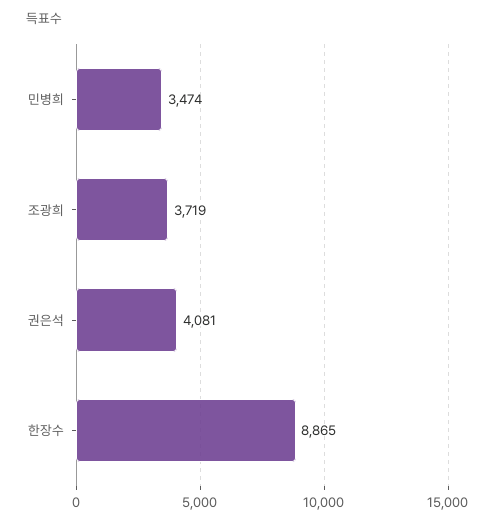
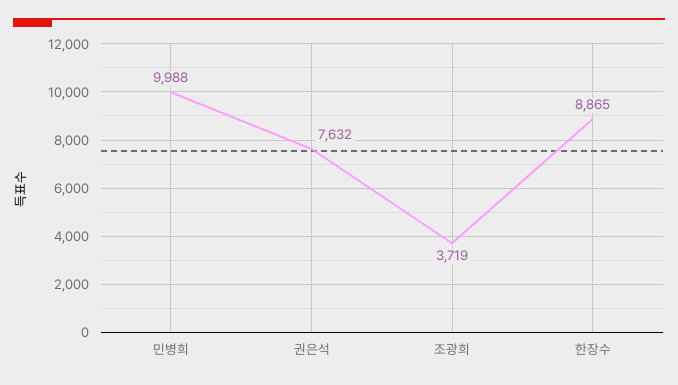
  {
-   "민병희": 3474,
+   "민병희": 9988,
    "조광희": 3719,
-   "권은석": 4081,
+   "권은석": 7632,
    "한장수": 8865
  }

